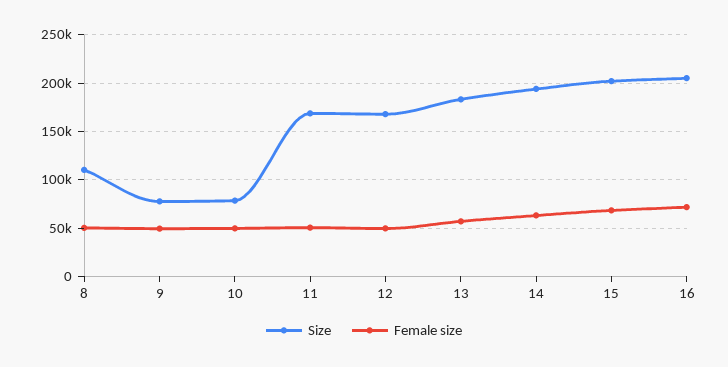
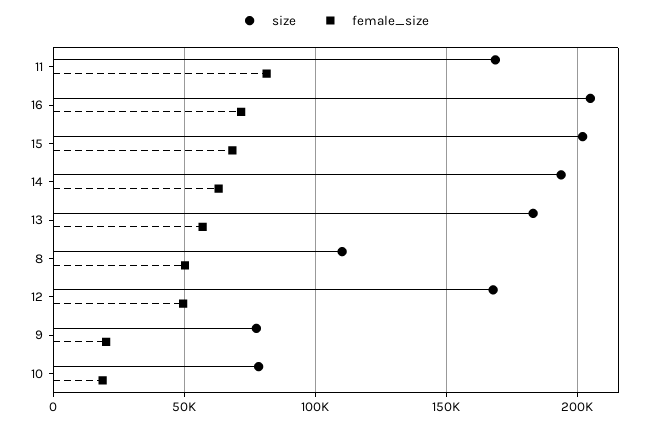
  {
    "Size": {
      "8": 110000,
      "9": 80000,
      "10": 80000,
      "11": 170000,
      "12": 170000,
      "13": 185000,
      "14": 195000,
      "15": 200000,
      "16": 205000
    },
    "Female size": {
      "8": 50000,
-     "9": 50000,
+     "9": 20000,
-     "10": 50000,
+     "10": 20000,
-     "11": 50000,
+     "11": 80000,
      "12": 50000,
      "13": 55000,
      "14": 65000,
      "15": 70000,
      "16": 70000
    }
  }

